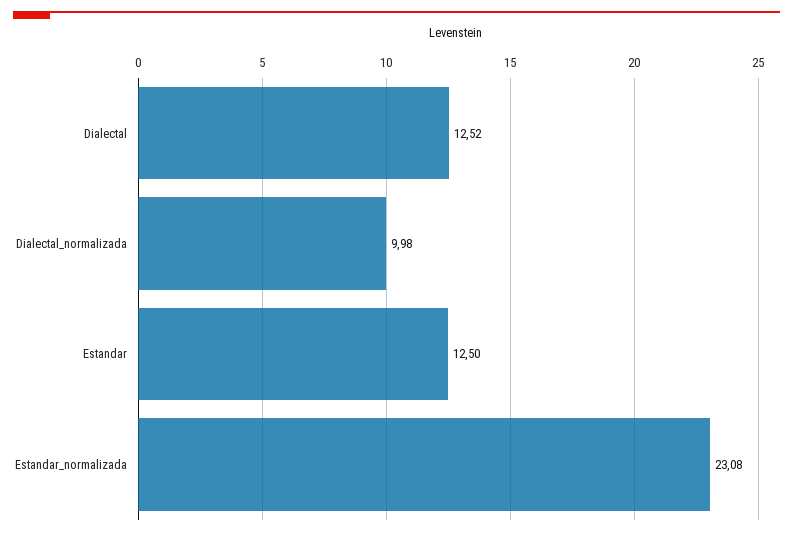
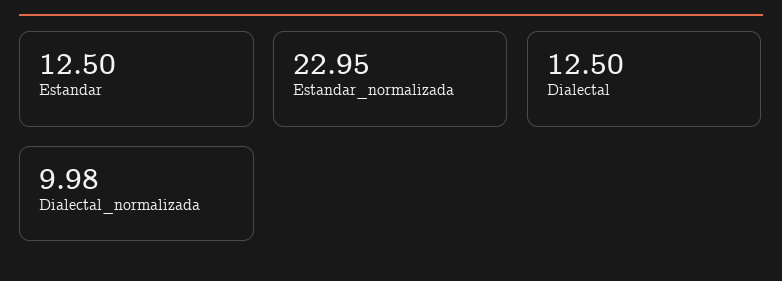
  {
-   "Dialectal": 12.52,
+   "Dialectal": 12.5,
    "Dialectal_normalizada": 9.98,
    "Estandar": 12.5,
-   "Estandar_normalizada": 23.08
+   "Estandar_normalizada": 22.95
  }

